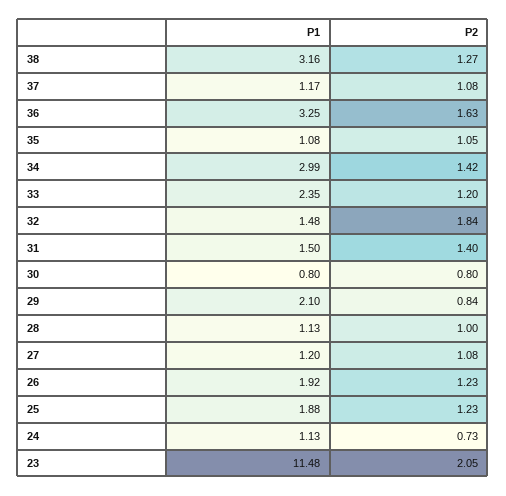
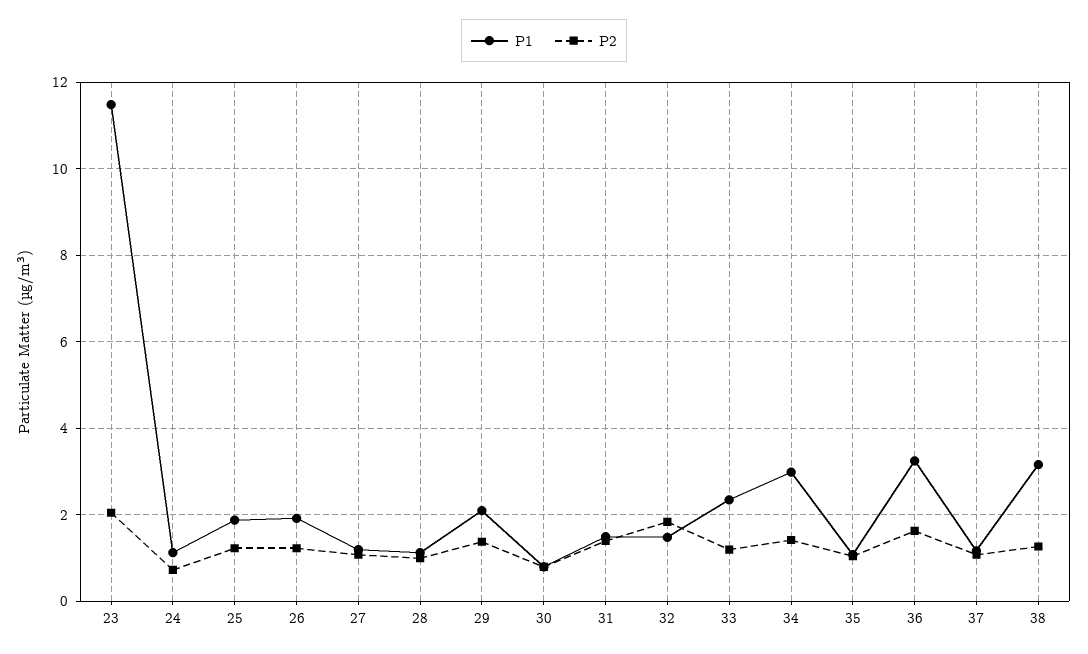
  {
    "P1": {
      "38": 3.16,
      "37": 1.17,
      "36": 3.25,
      "35": 1.08,
      "34": 2.99,
      "33": 2.35,
      "32": 1.48,
      "31": 1.5,
      "30": 0.8,
      "29": 2.1,
      "28": 1.13,
      "27": 1.2,
      "26": 1.92,
      "25": 1.88,
      "24": 1.13,
      "23": 11.48
    },
    "P2": {
      "38": 1.27,
      "37": 1.08,
      "36": 1.63,
      "35": 1.05,
      "34": 1.42,
      "33": 1.2,
      "32": 1.84,
      "31": 1.4,
      "30": 0.8,
-     "29": 0.84,
+     "29": 1.4,
      "28": 1,
      "27": 1.08,
      "26": 1.23,
      "25": 1.23,
      "24": 0.73,
      "23": 2.05
    }
  }

